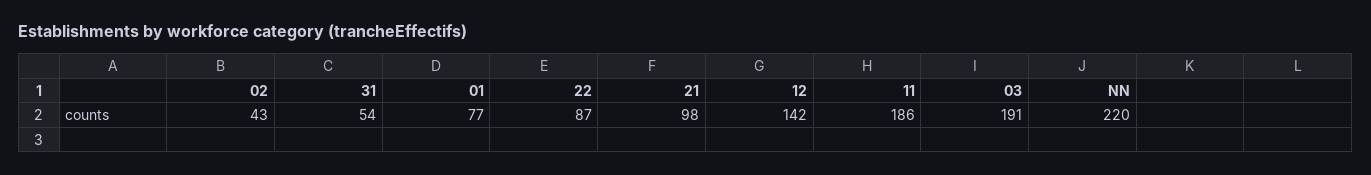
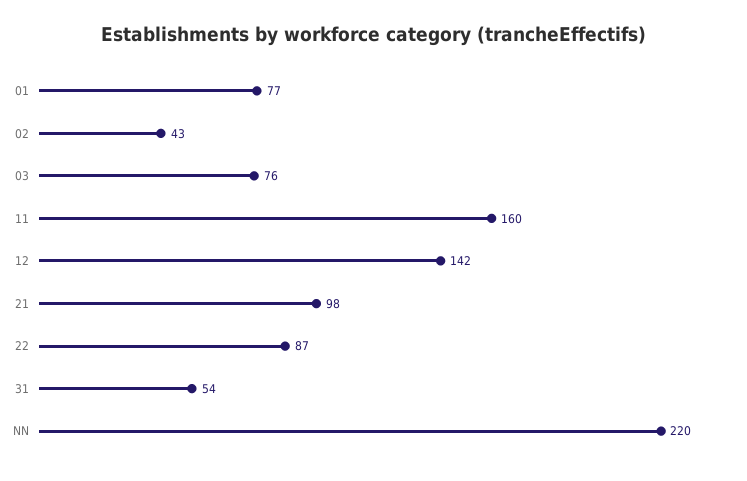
  {
    "02": 43,
    "31": 54,
    "01": 77,
    "22": 87,
    "21": 98,
    "12": 142,
-   "11": 186,
+   "11": 160,
-   "03": 191,
+   "03": 76,
    "NN": 220
  }

